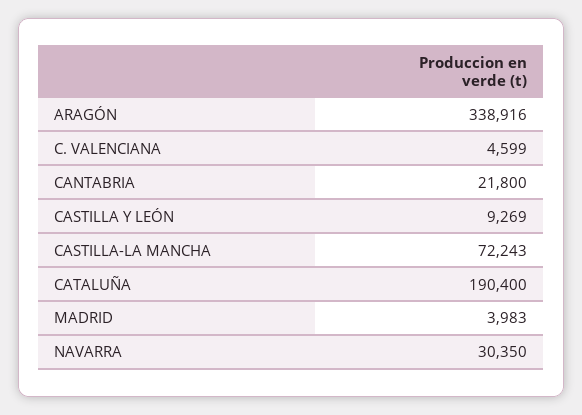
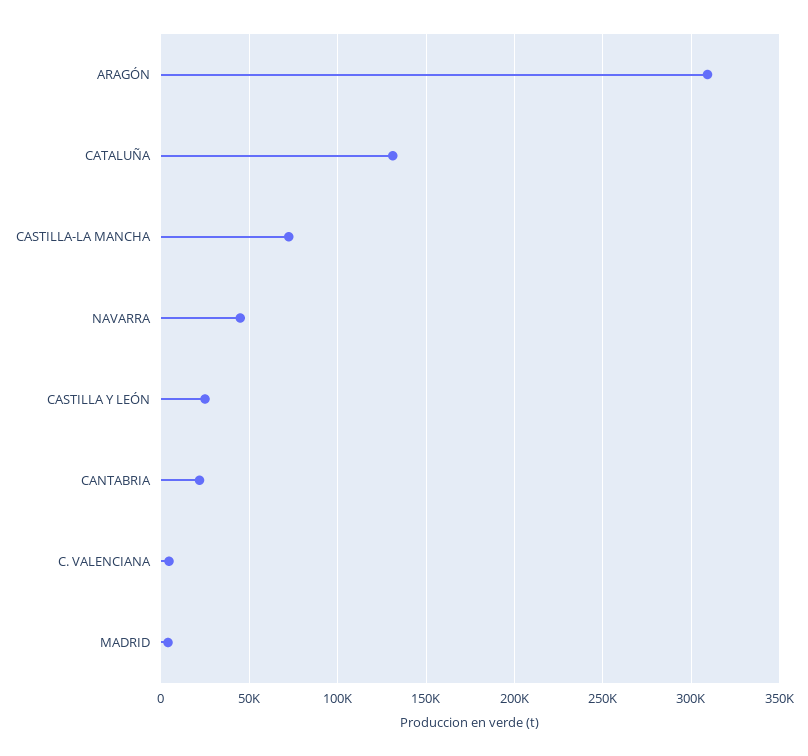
  {
-   "ARAGÓN": 338916,
+   "ARAGÓN": 310000,
    "C. VALENCIANA": 4599,
    "CANTABRIA": 21800,
-   "CASTILLA Y LEÓN": 9269,
+   "CASTILLA Y LEÓN": 25000,
    "CASTILLA-LA MANCHA": 72243,
-   "CATALUÑA": 190400,
+   "CATALUÑA": 130000,
    "MADRID": 3983,
-   "NAVARRA": 30350
+   "NAVARRA": 45000
  }

